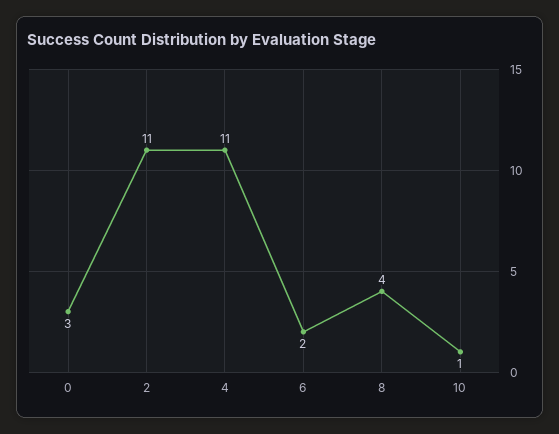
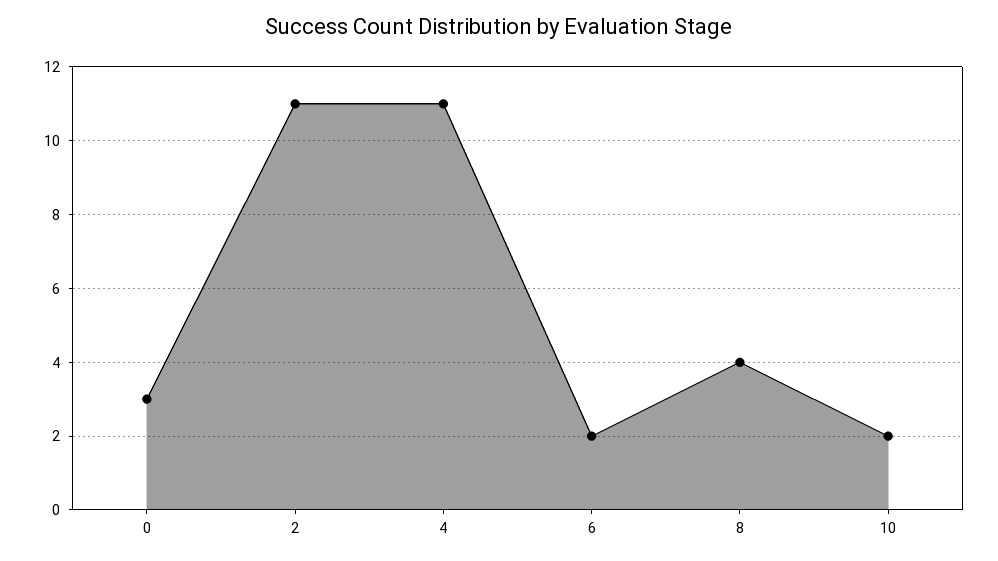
  {
    "0": 3,
    "2": 11,
    "4": 11,
    "6": 2,
    "8": 4,
-   "10": 1
+   "10": 2
  }

